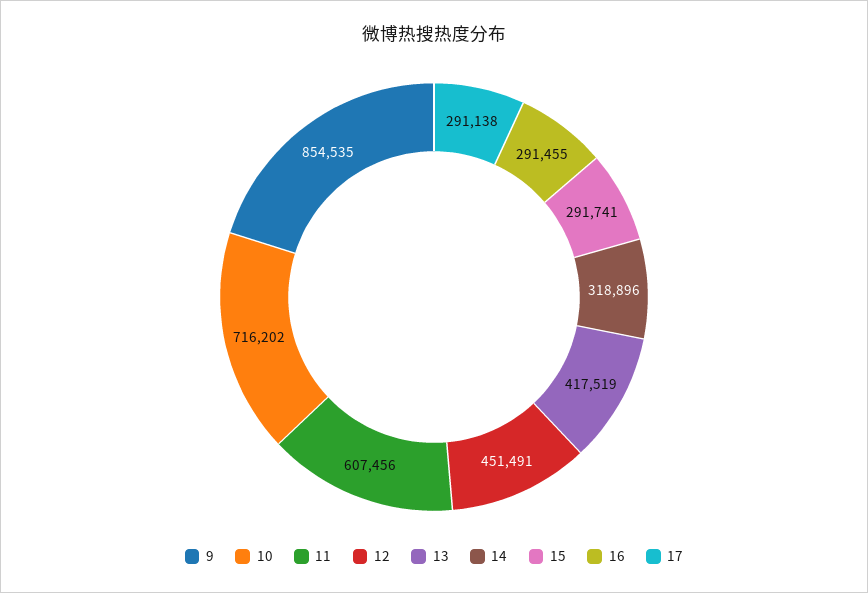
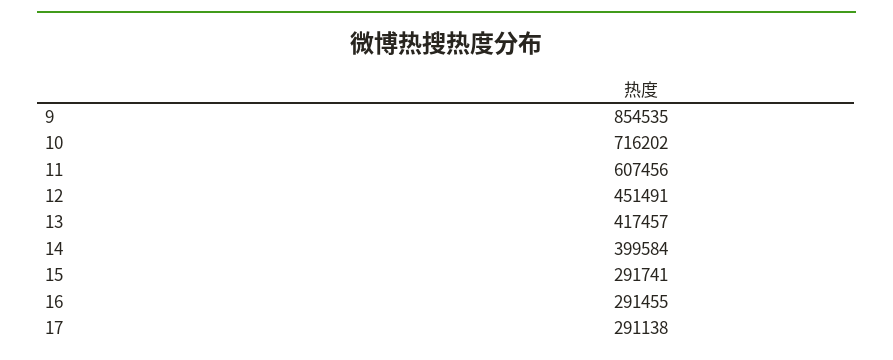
  {
    "9": 854535,
    "10": 716202,
    "11": 607456,
    "12": 451491,
-   "13": 417519,
+   "13": 417457,
-   "14": 318896,
+   "14": 399584,
    "15": 291741,
    "16": 291455,
    "17": 291138
  }

